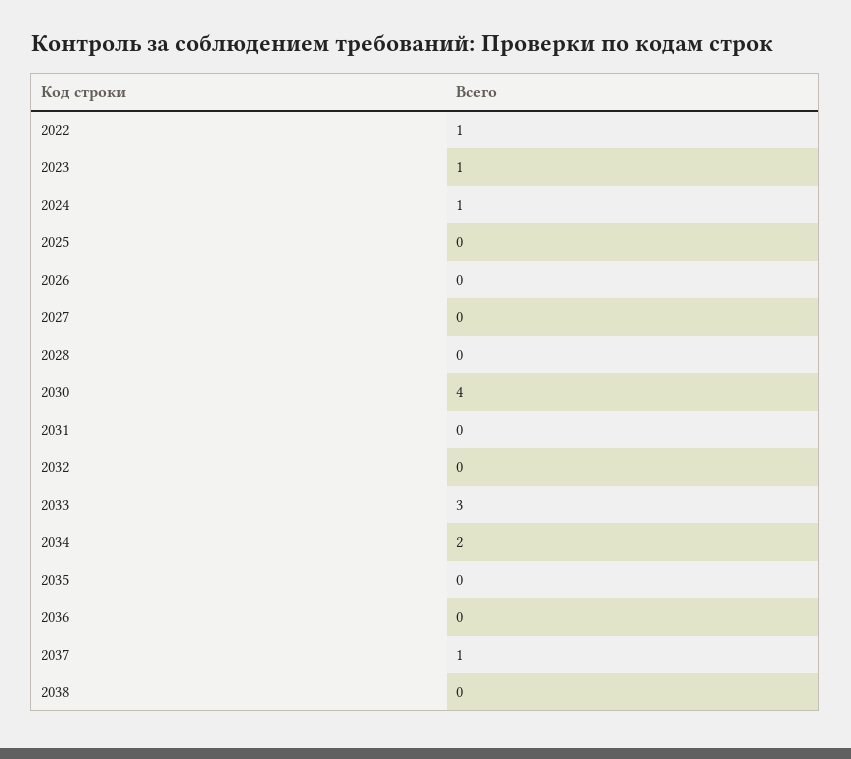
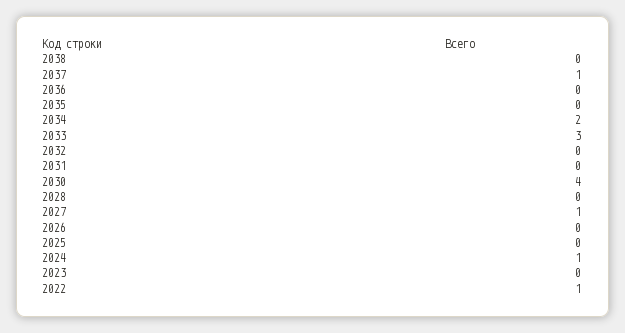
  {
    "2022": 1,
-   "2023": 1,
+   "2023": 0,
    "2024": 1,
    "2025": 0,
    "2026": 0,
-   "2027": 0,
+   "2027": 1,
    "2028": 0,
    "2030": 4,
    "2031": 0,
    "2032": 0,
    "2033": 3,
    "2034": 2,
    "2035": 0,
    "2036": 0,
    "2037": 1,
    "2038": 0
  }

